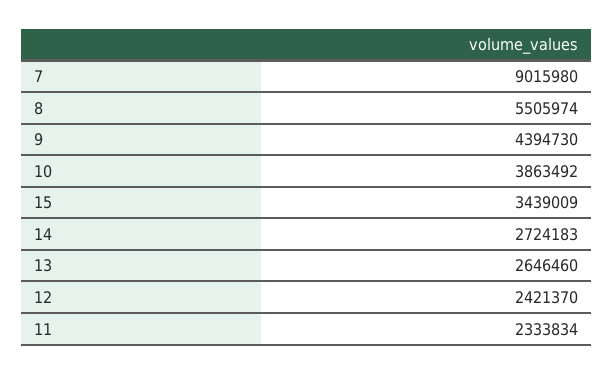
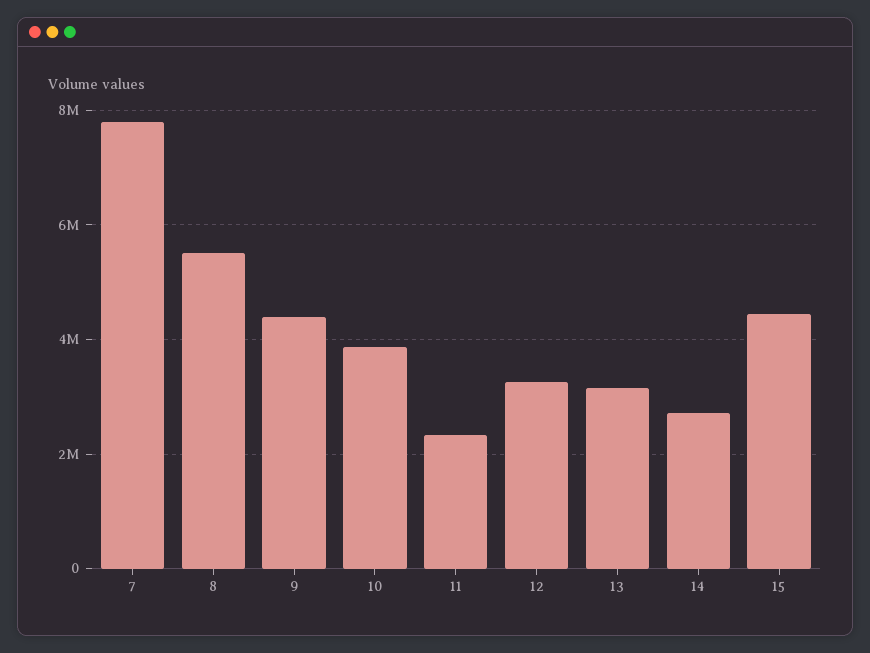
  {
-   "7": 9015980,
+   "7": 7800000,
    "8": 5505974,
    "9": 4394730,
    "10": 3863492,
-   "15": 3439009,
+   "15": 4400000,
    "14": 2724183,
-   "13": 2646460,
+   "13": 3200000,
-   "12": 2421370,
+   "12": 3200000,
    "11": 2333834
  }

